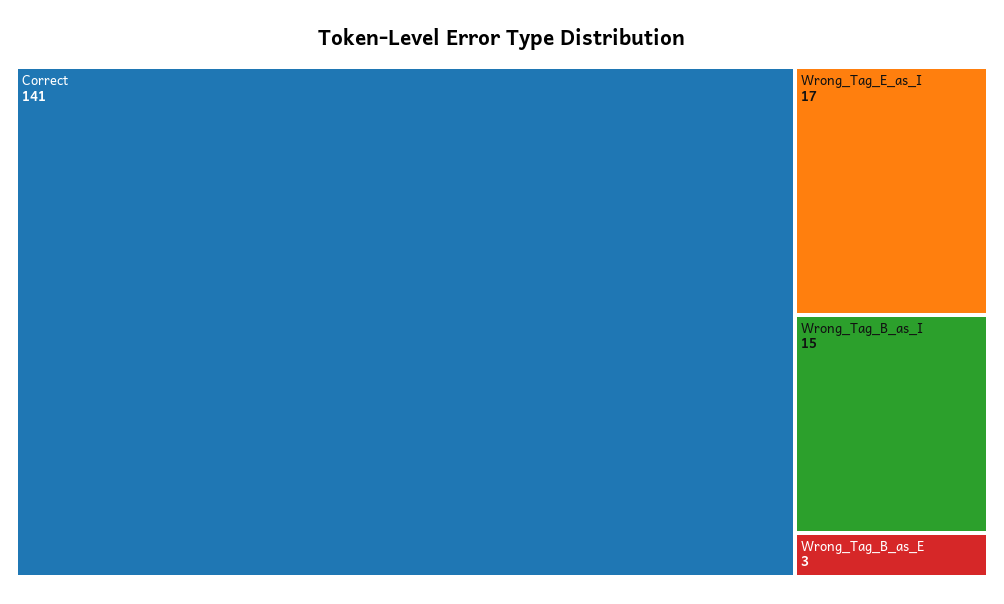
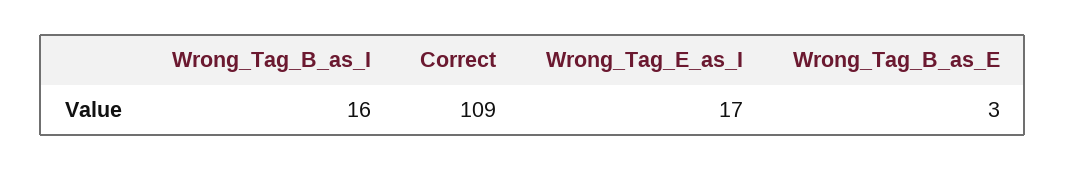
  {
-   "Correct": 141,
+   "Correct": 109,
    "Wrong_Tag_E_as_I": 17,
-   "Wrong_Tag_B_as_I": 15,
+   "Wrong_Tag_B_as_I": 16,
    "Wrong_Tag_B_as_E": 3
  }

